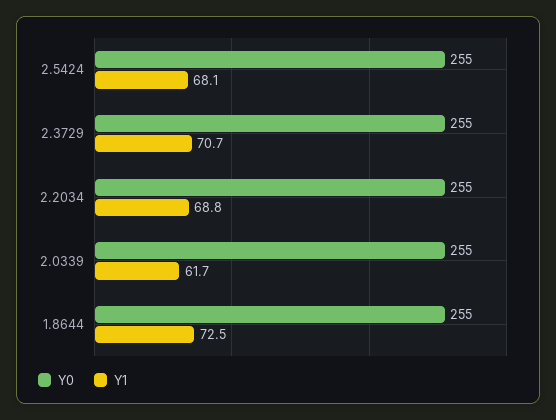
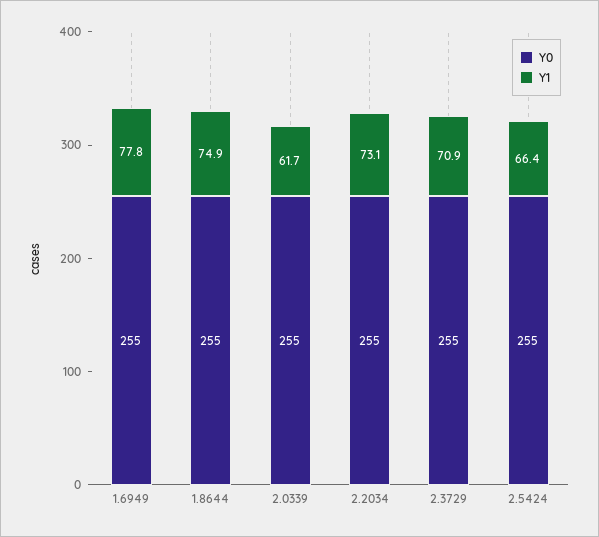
  {
    "Y0": {
      "2.5424": 255,
      "2.3729": 255,
      "2.2034": 255,
      "2.0339": 255,
-     "1.8644": 255
+     "1.8644": 255,
+     "1.6949": 255
    },
    "Y1": {
-     "2.5424": 68.1,
+     "2.5424": 66.4,
-     "2.3729": 70.7,
+     "2.3729": 70.9,
-     "2.2034": 68.8,
+     "2.2034": 73.1,
      "2.0339": 61.7,
-     "1.8644": 72.5
+     "1.8644": 74.9,
+     "1.6949": 77.8
    }
  }

